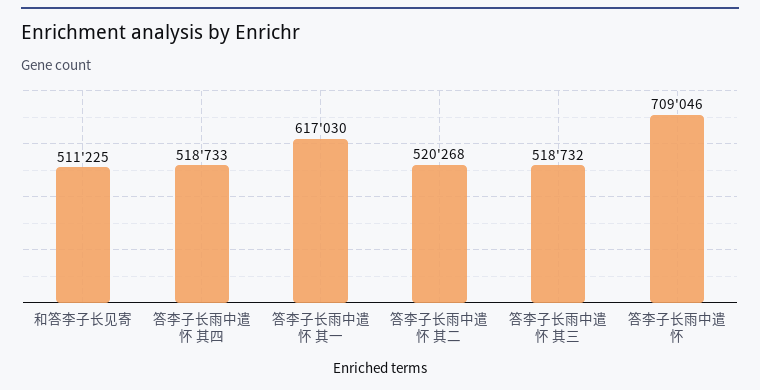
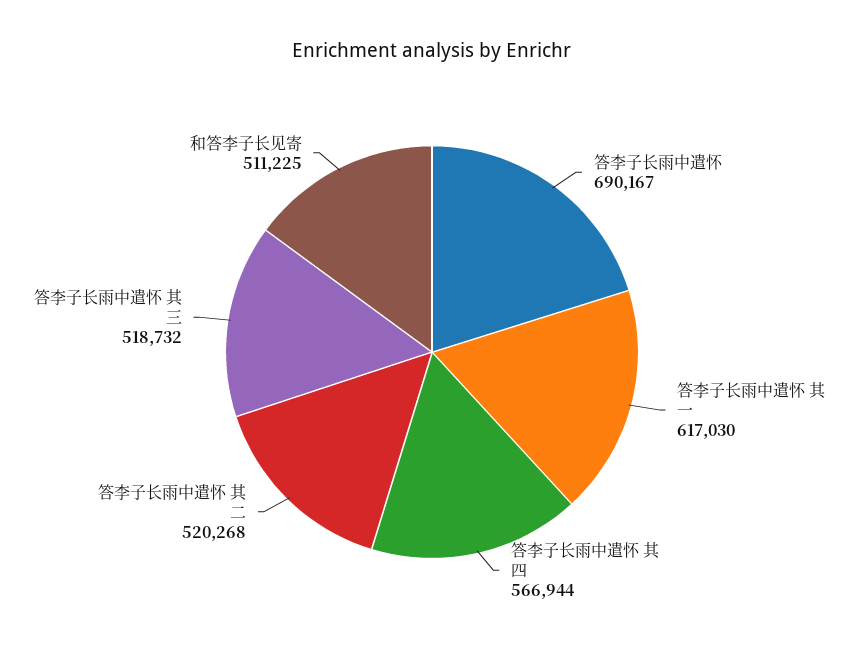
  {
    "和答李子长见寄": 511225,
-   "答李子长雨中遣怀 其四": 518733,
+   "答李子长雨中遣怀 其四": 566944,
    "答李子长雨中遣怀 其一": 617030,
    "答李子长雨中遣怀 其二": 520268,
    "答李子长雨中遣怀 其三": 518732,
-   "答李子长雨中遣怀": 709046
+   "答李子长雨中遣怀": 690167
  }

